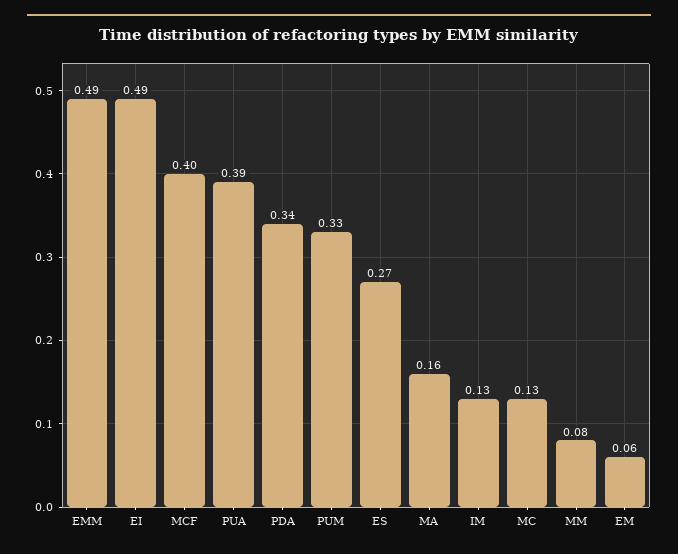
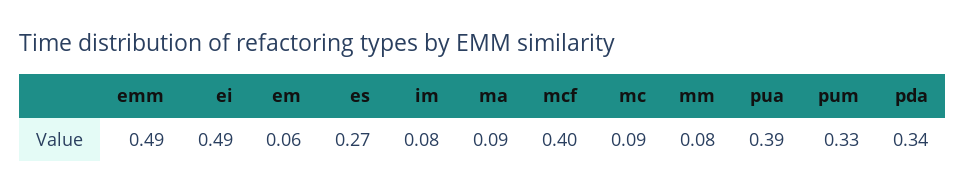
  {
    "EMM": 0.49,
    "EI": 0.49,
    "MCF": 0.4,
    "PUA": 0.39,
    "PDA": 0.34,
    "PUM": 0.33,
    "ES": 0.27,
-   "MA": 0.16,
+   "MA": 0.09,
-   "IM": 0.13,
+   "IM": 0.08,
-   "MC": 0.13,
+   "MC": 0.09,
    "MM": 0.08,
    "EM": 0.06
  }

